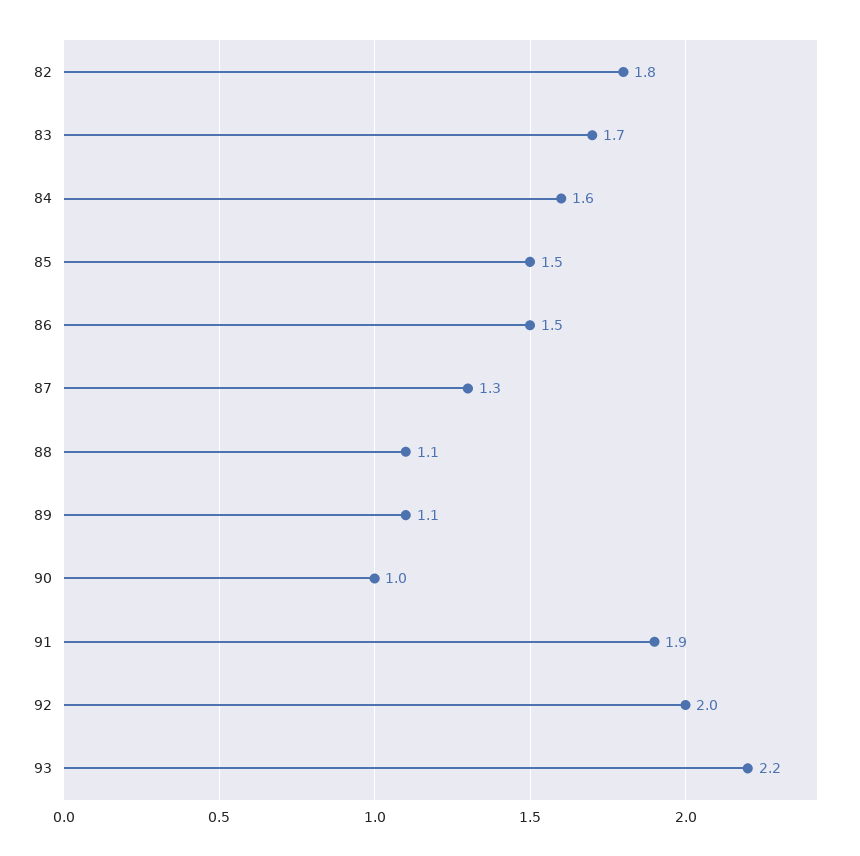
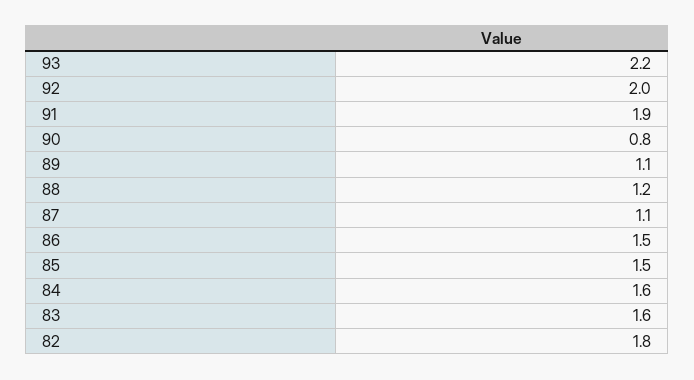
  {
    "82": 1.8,
-   "83": 1.7,
+   "83": 1.6,
    "84": 1.6,
    "85": 1.5,
    "86": 1.5,
-   "87": 1.3,
+   "87": 1.1,
-   "88": 1.1,
+   "88": 1.2,
    "89": 1.1,
-   "90": 1,
+   "90": 0.8,
    "91": 1.9,
    "92": 2,
    "93": 2.2
  }

